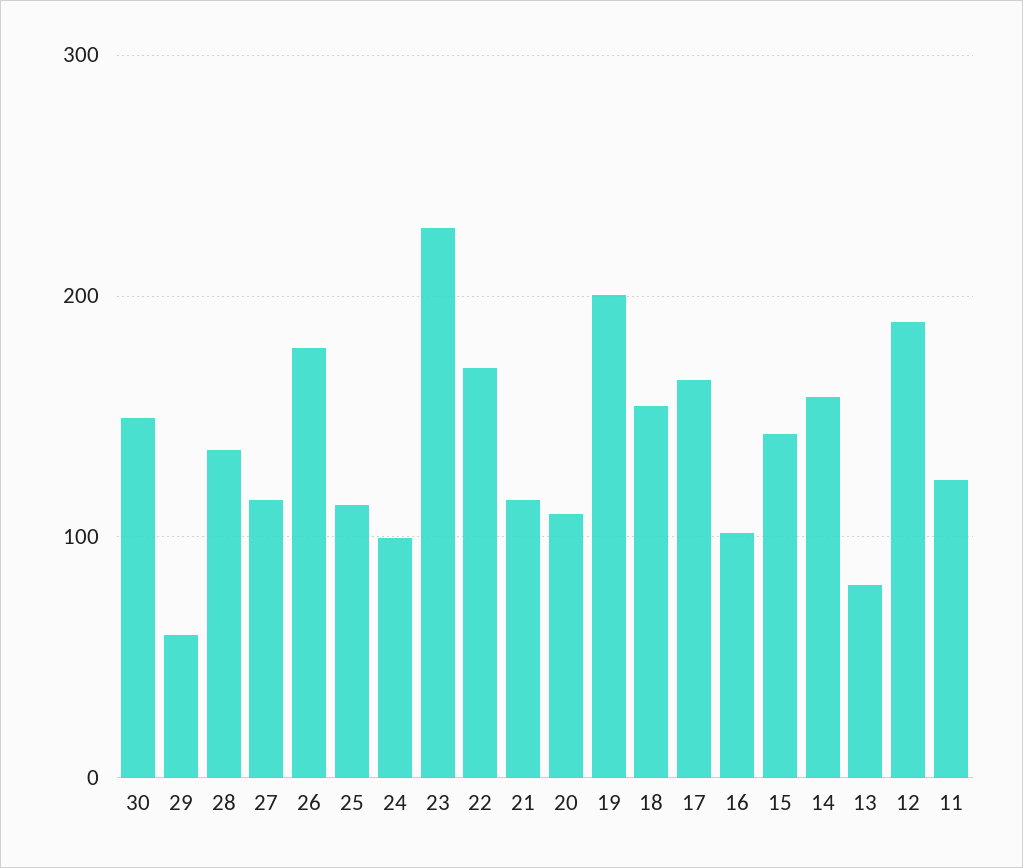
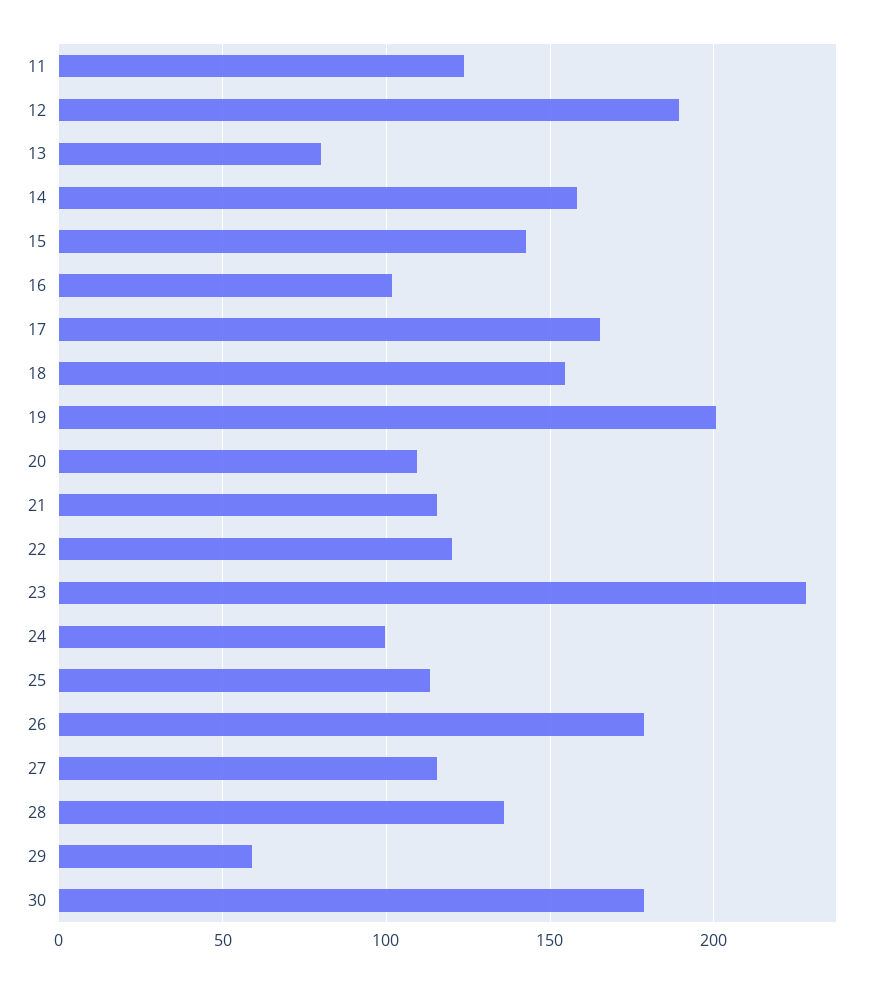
  {
-   "30": 150,
+   "30": 180,
    "29": 60,
    "28": 135,
    "27": 115,
    "26": 180,
    "25": 115,
    "24": 100,
    "23": 230,
-   "22": 170,
+   "22": 120,
    "21": 115,
    "20": 110,
    "19": 200,
    "18": 155,
    "17": 165,
    "16": 100,
    "15": 145,
    "14": 160,
    "13": 80,
    "12": 190,
    "11": 125
  }

